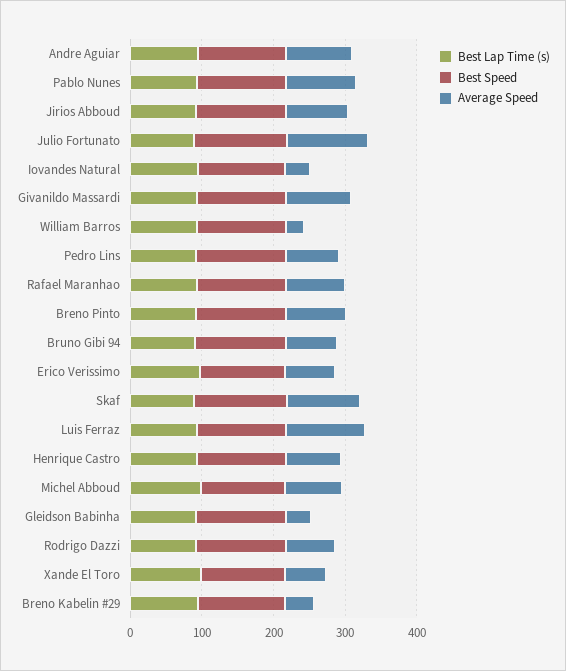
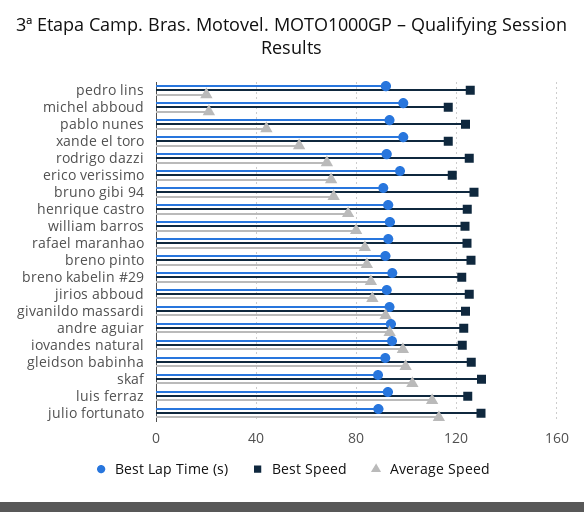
  {
    "Best Lap Time (s)": {
      "Andre Aguiar": 95,
      "Pablo Nunes": 95,
      "Jirios Abboud": 90,
      "Julio Fortunato": 90,
      "Iovandes Natural": 95,
      "Givanildo Massardi": 95,
      "William Barros": 95,
      "Pedro Lins": 90,
      "Rafael Maranhao": 95,
      "Breno Pinto": 90,
      "Bruno Gibi 94": 90,
      "Erico Verissimo": 95,
      "Skaf": 90,
      "Luis Ferraz": 95,
      "Henrique Castro": 95,
      "Michel Abboud": 100,
      "Gleidson Babinha": 90,
      "Rodrigo Dazzi": 90,
      "Xande El Toro": 100,
      "Breno Kabelin #29": 95
    },
    "Best Speed": {
      "Andre Aguiar": 125,
      "Pablo Nunes": 125,
      "Jirios Abboud": 125,
      "Julio Fortunato": 130,
      "Iovandes Natural": 120,
      "Givanildo Massardi": 125,
      "William Barros": 125,
      "Pedro Lins": 125,
      "Rafael Maranhao": 125,
      "Breno Pinto": 125,
      "Bruno Gibi 94": 125,
      "Erico Verissimo": 120,
      "Skaf": 130,
      "Luis Ferraz": 125,
      "Henrique Castro": 125,
      "Michel Abboud": 115,
      "Gleidson Babinha": 125,
      "Rodrigo Dazzi": 125,
      "Xande El Toro": 115,
      "Breno Kabelin #29": 120
    },
    "Average Speed": {
      "Andre Aguiar": 95,
-     "Pablo Nunes": 100,
+     "Pablo Nunes": 45,
      "Jirios Abboud": 85,
      "Julio Fortunato": 115,
-     "Iovandes Natural": 40,
+     "Iovandes Natural": 100,
      "Givanildo Massardi": 90,
-     "William Barros": 20,
+     "William Barros": 80,
-     "Pedro Lins": 80,
+     "Pedro Lins": 20,
      "Rafael Maranhao": 85,
      "Breno Pinto": 85,
      "Bruno Gibi 94": 70,
      "Erico Verissimo": 70,
      "Skaf": 100,
      "Luis Ferraz": 110,
      "Henrique Castro": 75,
-     "Michel Abboud": 80,
+     "Michel Abboud": 20,
-     "Gleidson Babinha": 40,
+     "Gleidson Babinha": 100,
      "Rodrigo Dazzi": 70,
      "Xande El Toro": 55,
-     "Breno Kabelin #29": 40
+     "Breno Kabelin #29": 85
    }
  }

